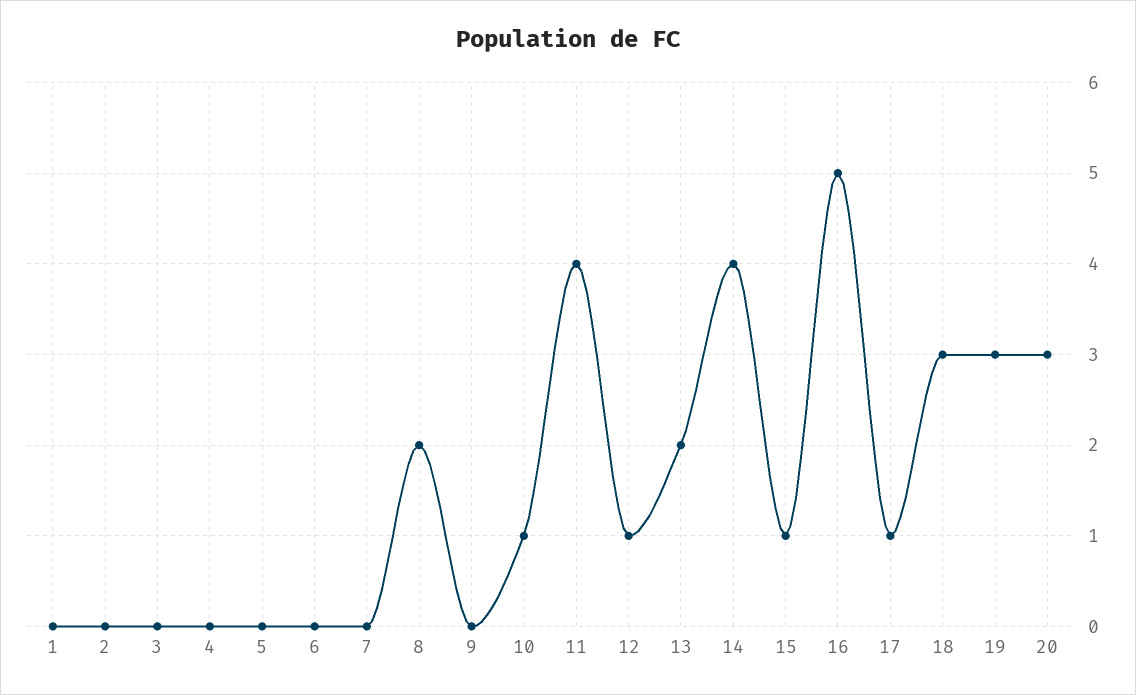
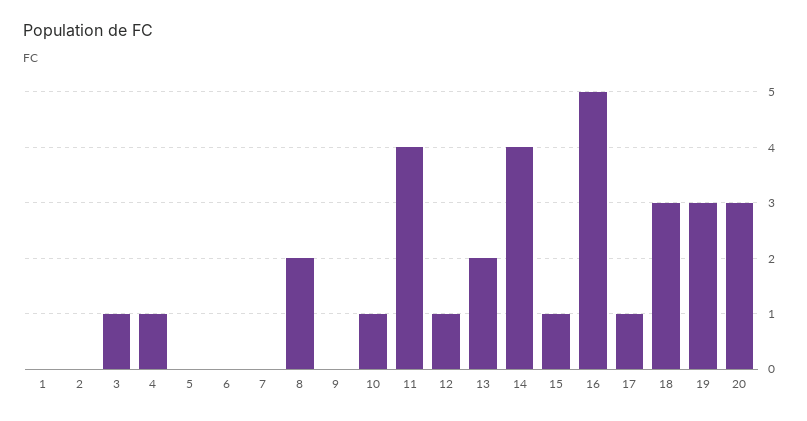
  {
    "1": 0,
    "2": 0,
-   "3": 0,
+   "3": 1,
-   "4": 0,
+   "4": 1,
    "5": 0,
    "6": 0,
    "7": 0,
    "8": 2,
    "9": 0,
    "10": 1,
    "11": 4,
    "12": 1,
    "13": 2,
    "14": 4,
    "15": 1,
    "16": 5,
    "17": 1,
    "18": 3,
    "19": 3,
    "20": 3
  }

